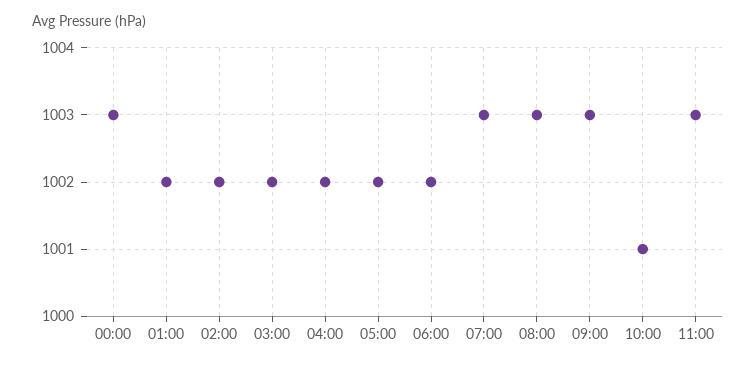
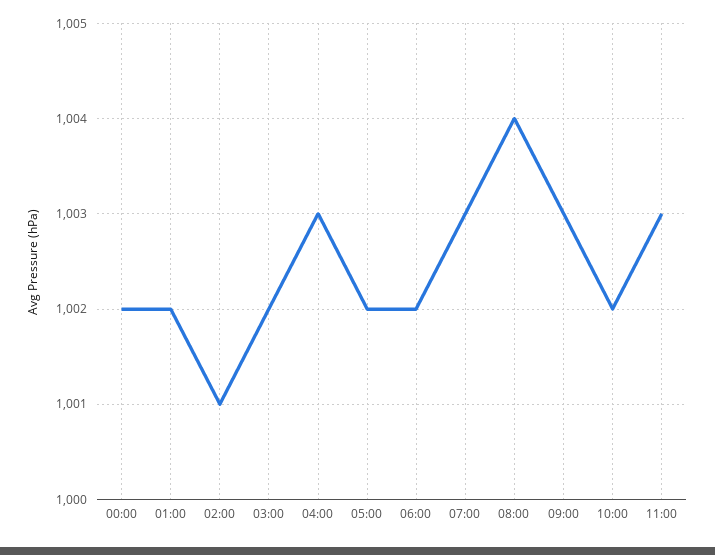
  {
-   "00:00": 1003,
+   "00:00": 1002,
    "01:00": 1002,
-   "02:00": 1002,
+   "02:00": 1001,
    "03:00": 1002,
-   "04:00": 1002,
+   "04:00": 1003,
    "05:00": 1002,
    "06:00": 1002,
    "07:00": 1003,
-   "08:00": 1003,
+   "08:00": 1004,
    "09:00": 1003,
-   "10:00": 1001,
+   "10:00": 1002,
    "11:00": 1003
  }

